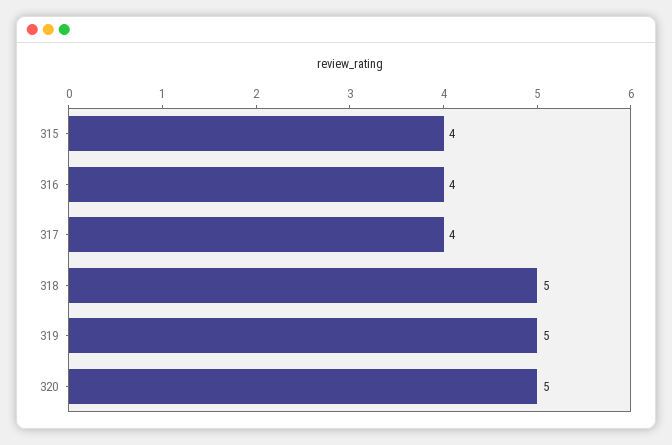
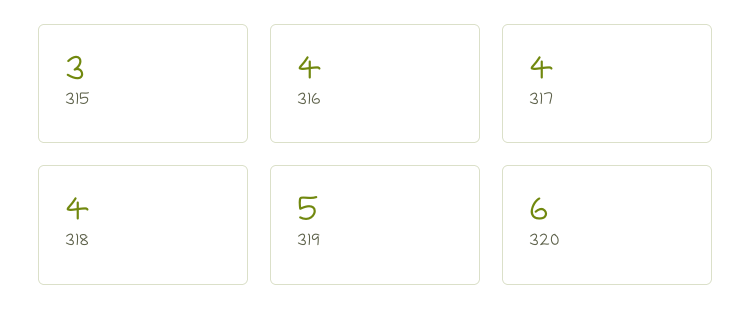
  {
-   "315": 4,
+   "315": 3,
    "316": 4,
    "317": 4,
-   "318": 5,
+   "318": 4,
    "319": 5,
-   "320": 5
+   "320": 6
  }

